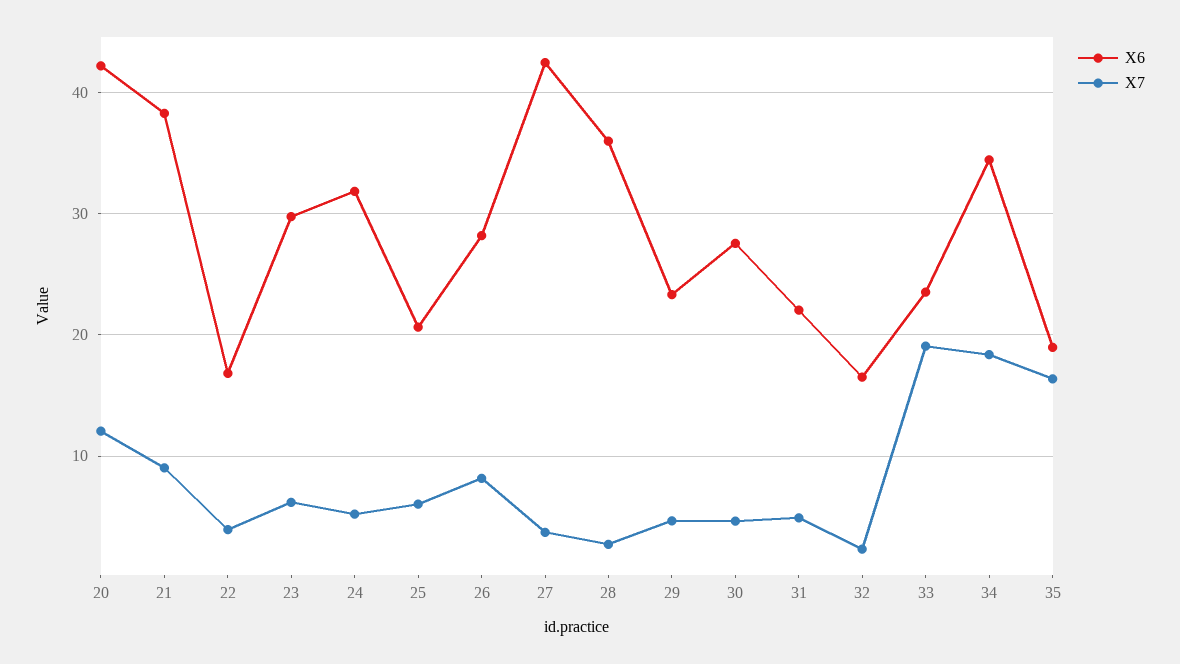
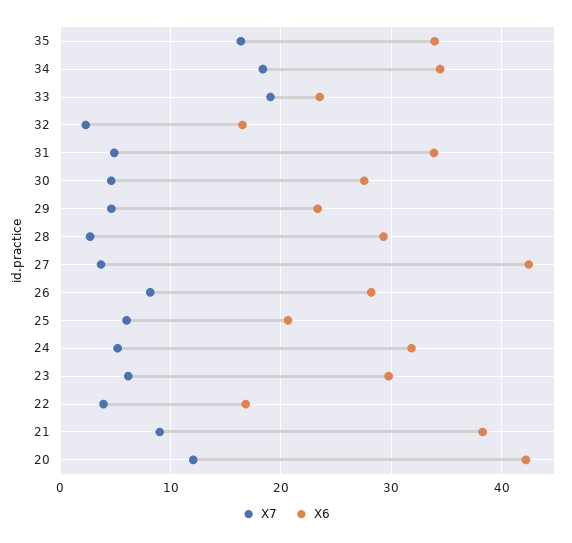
  {
    "X6": {
      "20": 42,
      "21": 38,
      "22": 17,
      "23": 30,
      "24": 32,
      "25": 21,
      "26": 28,
      "27": 42,
-     "28": 36,
+     "28": 29,
      "29": 23,
      "30": 28,
-     "31": 22,
+     "31": 34,
      "32": 17,
      "33": 24,
      "34": 34,
-     "35": 19
+     "35": 34
    },
    "X7": {
      "20": 12,
      "21": 9,
      "22": 4,
      "23": 6,
      "24": 5,
      "25": 6,
      "26": 8,
      "27": 4,
      "28": 3,
      "29": 5,
      "30": 5,
      "31": 5,
      "32": 2,
      "33": 19,
      "34": 18,
      "35": 16
    }
  }

